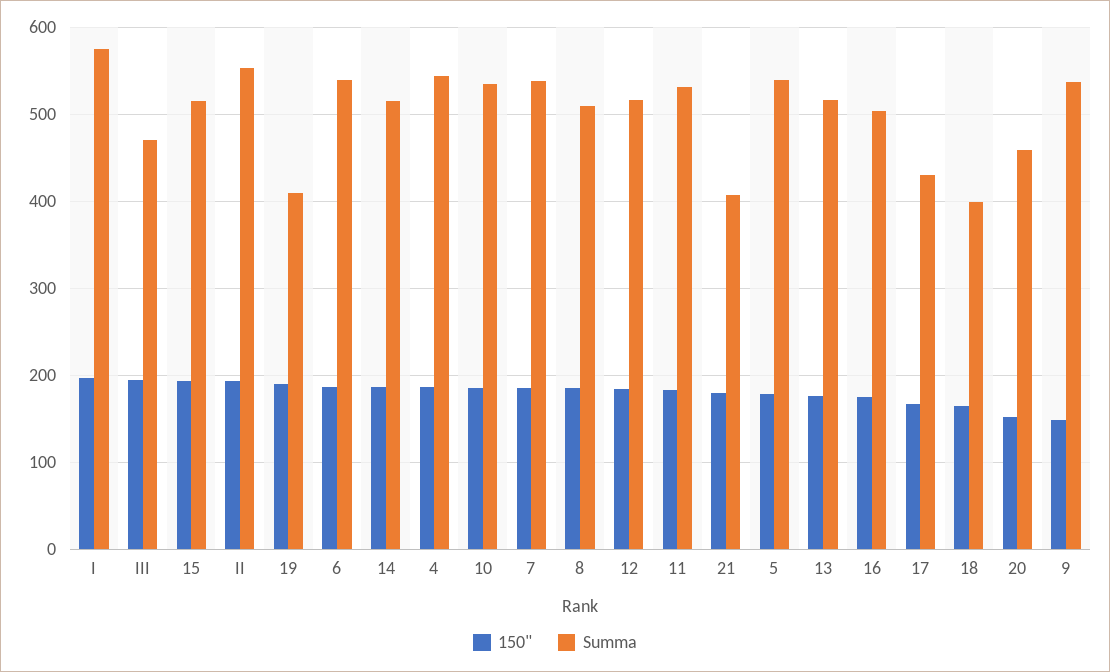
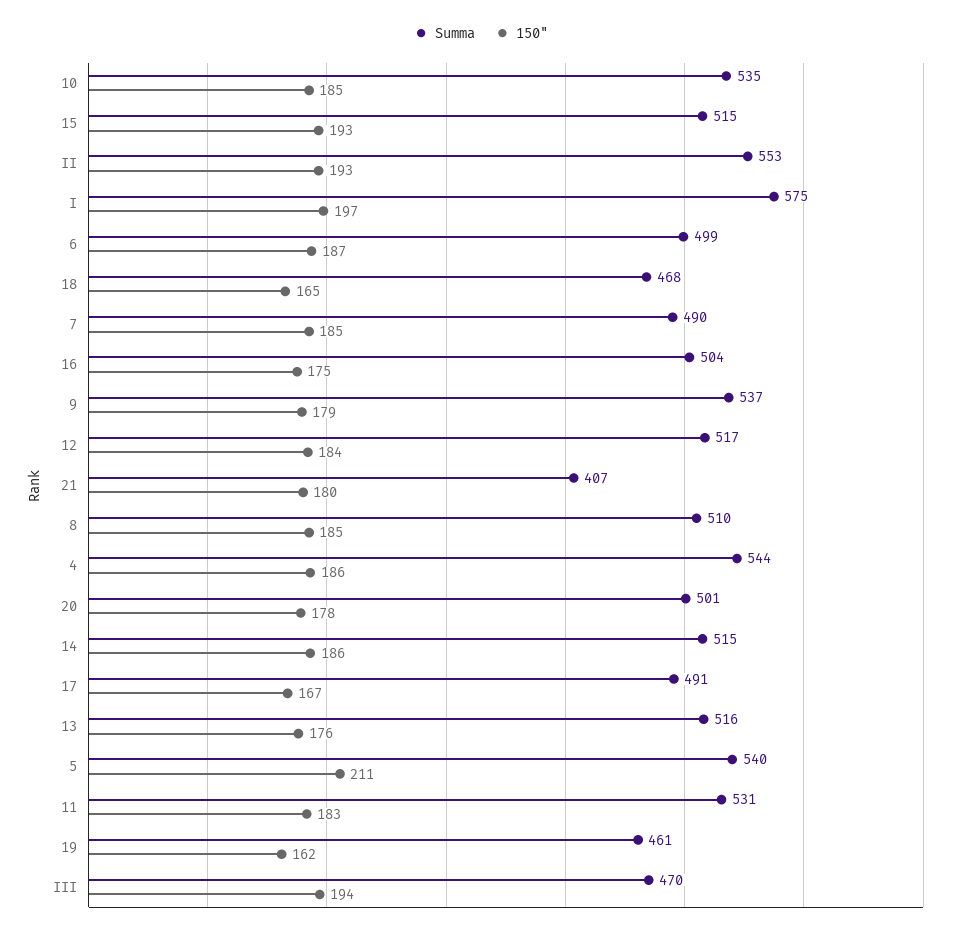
  {
    "150\"": {
      "I": 197,
      "III": 194,
      "15": 193,
      "II": 193,
-     "19": 190,
+     "19": 162,
      "6": 187,
      "14": 186,
      "4": 186,
      "10": 185,
      "7": 185,
      "8": 185,
      "12": 184,
      "11": 183,
      "21": 180,
-     "5": 180,
+     "5": 211,
      "13": 176,
      "16": 175,
      "17": 167,
      "18": 165,
-     "20": 150,
+     "20": 178,
-     "9": 150
+     "9": 179
    },
    "Summa": {
      "I": 575,
      "III": 470,
      "15": 515,
      "II": 553,
-     "19": 410,
+     "19": 461,
-     "6": 540,
+     "6": 499,
      "14": 515,
      "4": 544,
      "10": 535,
-     "7": 540,
+     "7": 490,
      "8": 510,
      "12": 517,
      "11": 531,
      "21": 407,
      "5": 540,
      "13": 516,
      "16": 504,
-     "17": 430,
+     "17": 491,
-     "18": 400,
+     "18": 468,
-     "20": 460,
+     "20": 501,
      "9": 537
    }
  }

